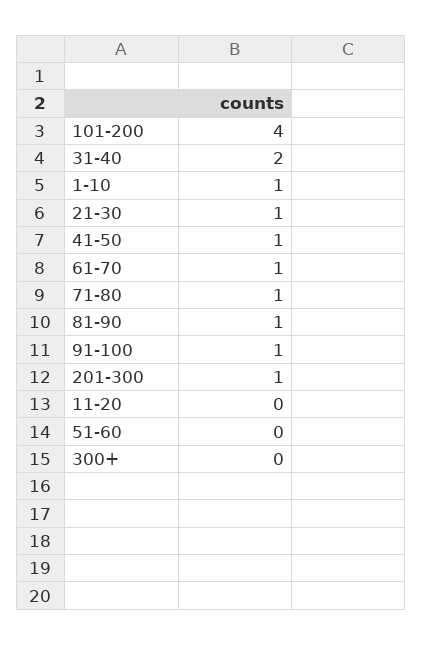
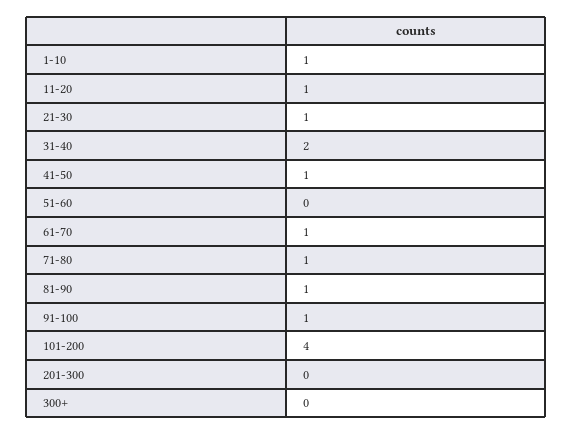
  {
    "101-200": 4,
    "31-40": 2,
    "1-10": 1,
    "21-30": 1,
    "41-50": 1,
    "61-70": 1,
    "71-80": 1,
    "81-90": 1,
    "91-100": 1,
-   "201-300": 1,
+   "201-300": 0,
-   "11-20": 0,
+   "11-20": 1,
    "51-60": 0,
    "300+": 0
  }

